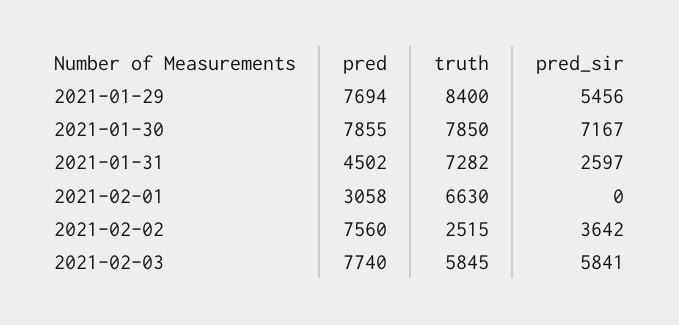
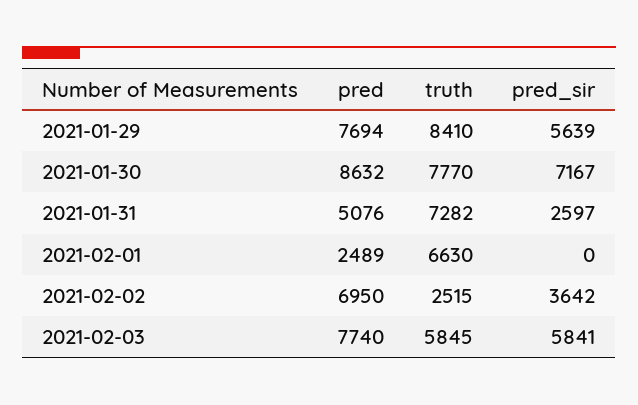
  {
    "pred": {
      "2021-01-29": 7694,
-     "2021-01-30": 7855,
+     "2021-01-30": 8632,
-     "2021-01-31": 4502,
+     "2021-01-31": 5076,
-     "2021-02-01": 3058,
+     "2021-02-01": 2489,
-     "2021-02-02": 7560,
+     "2021-02-02": 6950,
      "2021-02-03": 7740
    },
    "truth": {
-     "2021-01-29": 8400,
+     "2021-01-29": 8410,
-     "2021-01-30": 7850,
+     "2021-01-30": 7770,
      "2021-01-31": 7282,
      "2021-02-01": 6630,
      "2021-02-02": 2515,
      "2021-02-03": 5845
    },
    "pred_sir": {
-     "2021-01-29": 5456,
+     "2021-01-29": 5639,
      "2021-01-30": 7167,
      "2021-01-31": 2597,
      "2021-02-01": 0,
      "2021-02-02": 3642,
      "2021-02-03": 5841
    }
  }

